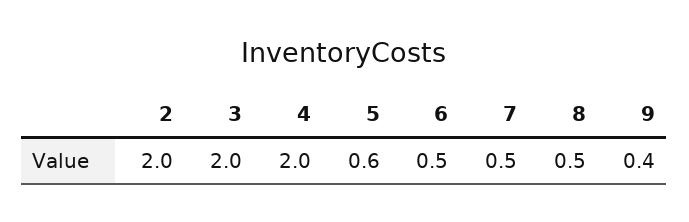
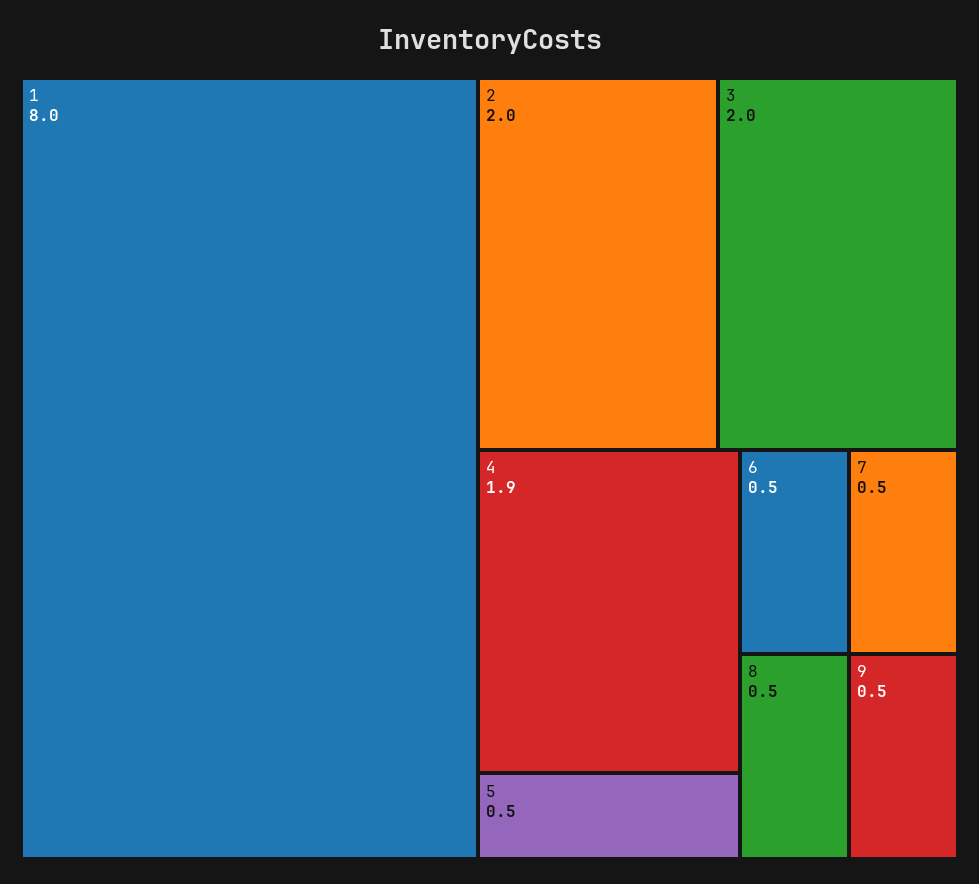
  {
    "2": 2,
    "3": 2,
-   "4": 2,
+   "4": 1.9,
-   "5": 0.6,
+   "5": 0.5,
    "6": 0.5,
    "7": 0.5,
    "8": 0.5,
-   "9": 0.4
+   "9": 0.5,
+   "1": 8
  }

